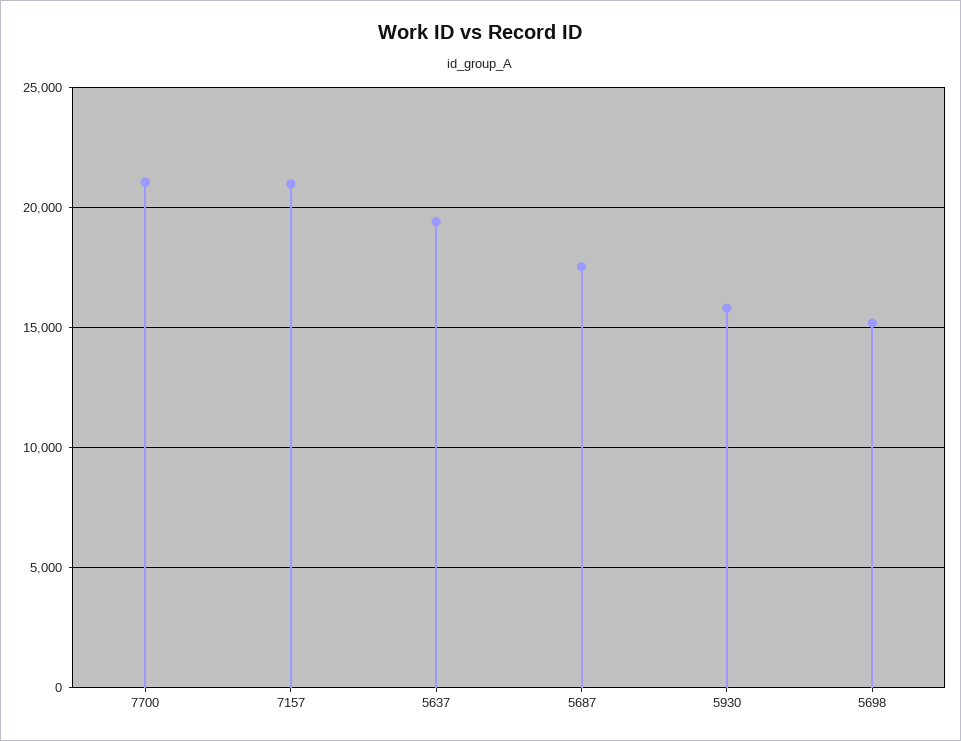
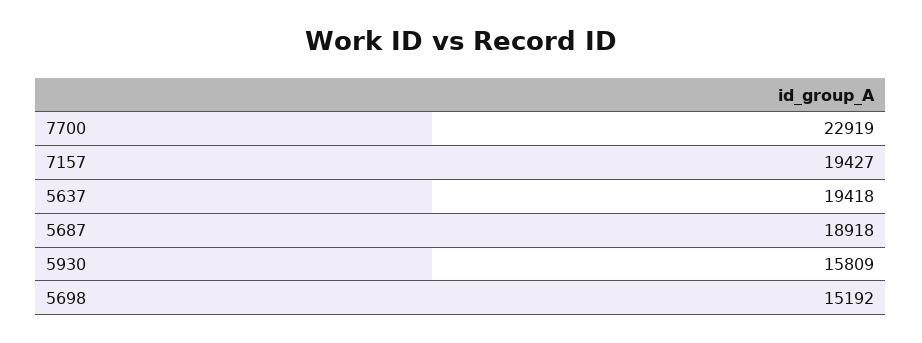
  {
-   "7700": 21000,
+   "7700": 22919,
-   "7157": 21000,
+   "7157": 19427,
    "5637": 19418,
-   "5687": 17500,
+   "5687": 18918,
    "5930": 15809,
    "5698": 15192
  }

